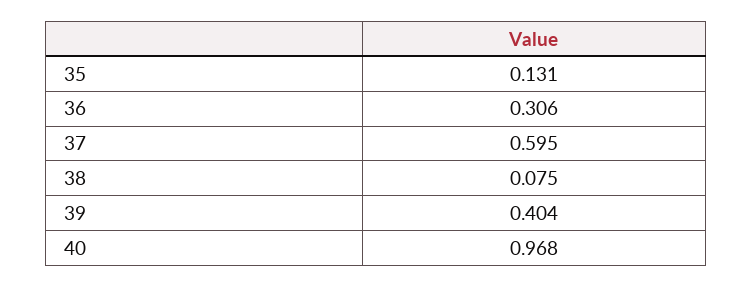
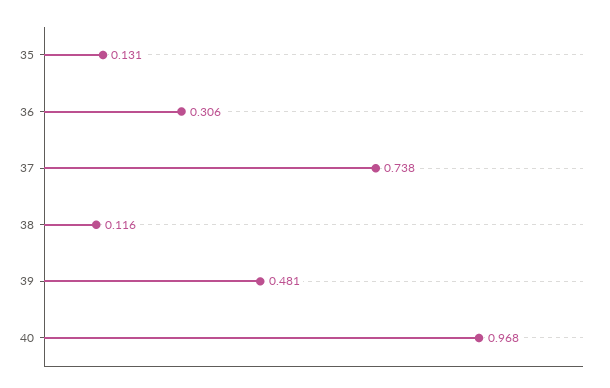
  {
    "35": 0.131,
    "36": 0.306,
-   "37": 0.595,
+   "37": 0.738,
-   "38": 0.075,
+   "38": 0.116,
-   "39": 0.404,
+   "39": 0.481,
    "40": 0.968
  }

